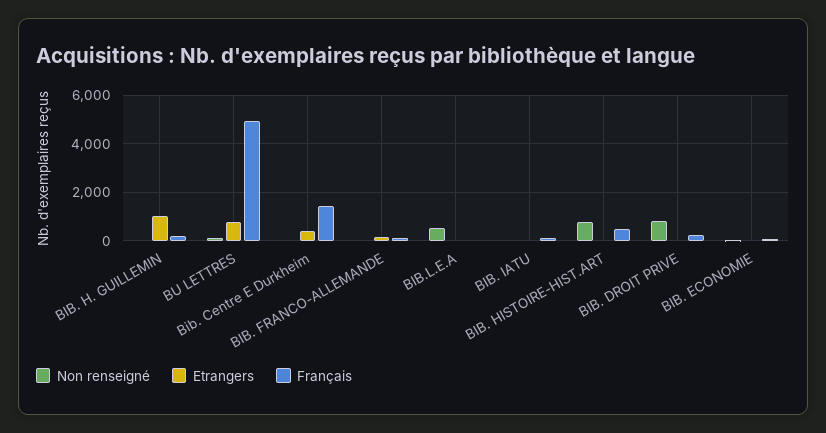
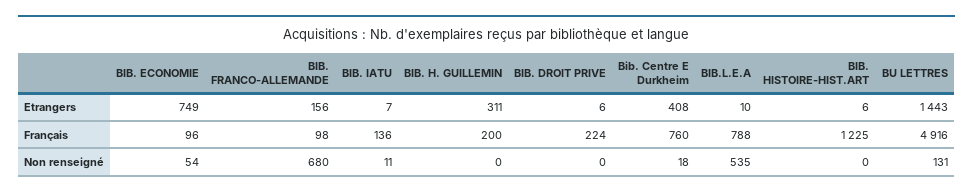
  {
    "Non renseigné": {
      "BIB. H. GUILLEMIN": 0,
      "BU LETTRES": 131,
      "Bib. Centre E Durkheim": 18,
-     "BIB. FRANCO-ALLEMANDE": 0,
+     "BIB. FRANCO-ALLEMANDE": 680,
      "BIB.L.E.A": 535,
      "BIB. IATU": 11,
-     "BIB. HISTOIRE-HIST.ART": 750,
+     "BIB. HISTOIRE-HIST.ART": 0,
-     "BIB. DROIT PRIVE": 750,
+     "BIB. DROIT PRIVE": 0,
      "BIB. ECONOMIE": 54
    },
    "Etrangers": {
-     "BIB. H. GUILLEMIN": 1000,
+     "BIB. H. GUILLEMIN": 311,
-     "BU LETTRES": 750,
+     "BU LETTRES": 1443,
      "Bib. Centre E Durkheim": 408,
      "BIB. FRANCO-ALLEMANDE": 156,
      "BIB.L.E.A": 10,
      "BIB. IATU": 7,
      "BIB. HISTOIRE-HIST.ART": 6,
      "BIB. DROIT PRIVE": 6,
-     "BIB. ECONOMIE": 0
+     "BIB. ECONOMIE": 749
    },
    "Français": {
      "BIB. H. GUILLEMIN": 200,
      "BU LETTRES": 4916,
-     "Bib. Centre E Durkheim": 1500,
+     "Bib. Centre E Durkheim": 760,
      "BIB. FRANCO-ALLEMANDE": 98,
-     "BIB.L.E.A": 0,
+     "BIB.L.E.A": 788,
      "BIB. IATU": 136,
-     "BIB. HISTOIRE-HIST.ART": 500,
+     "BIB. HISTOIRE-HIST.ART": 1225,
      "BIB. DROIT PRIVE": 224,
      "BIB. ECONOMIE": 96
    }
  }

